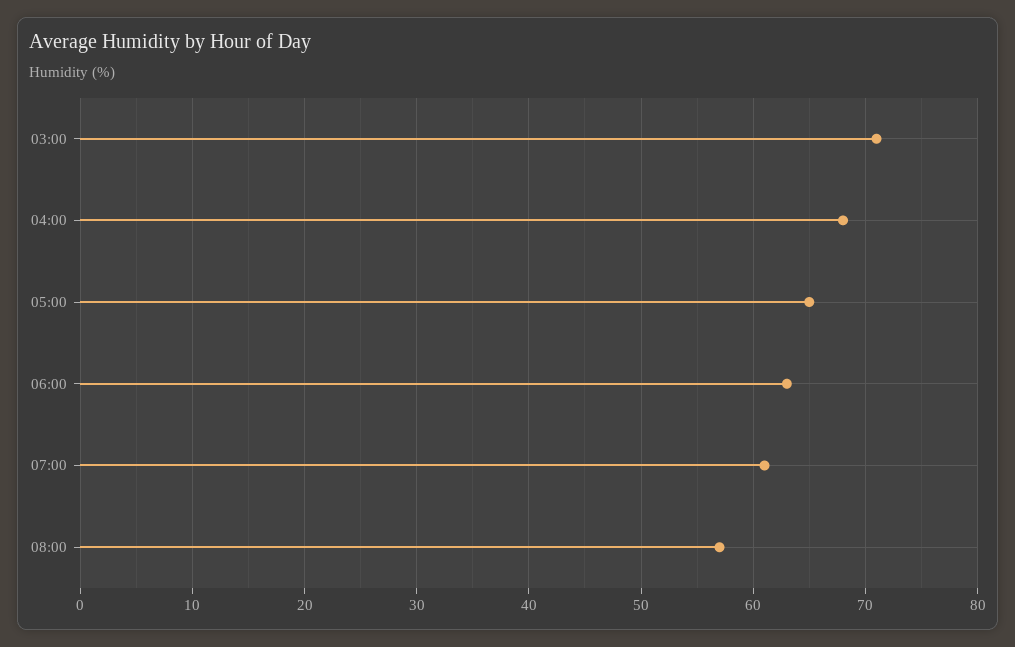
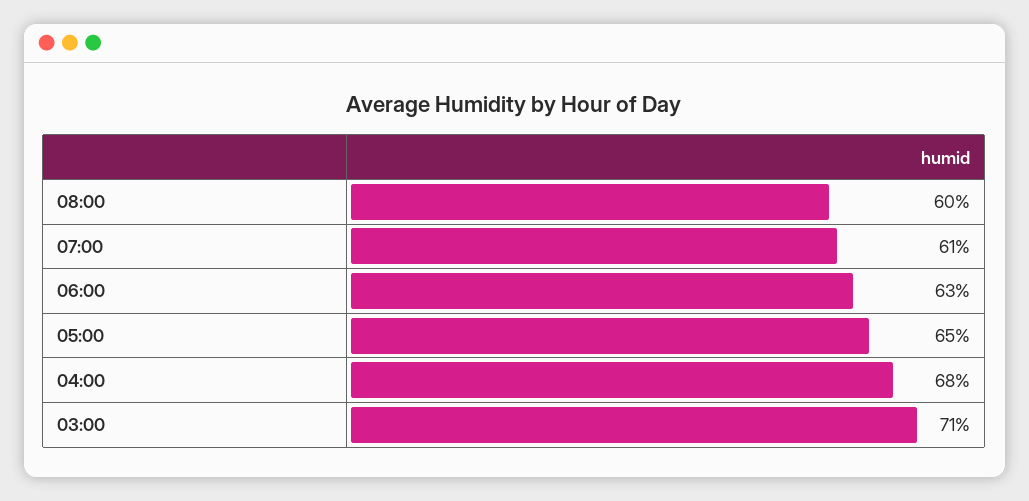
  {
    "03:00": 71,
    "04:00": 68,
    "05:00": 65,
    "06:00": 63,
    "07:00": 61,
-   "08:00": 57
+   "08:00": 60
  }

